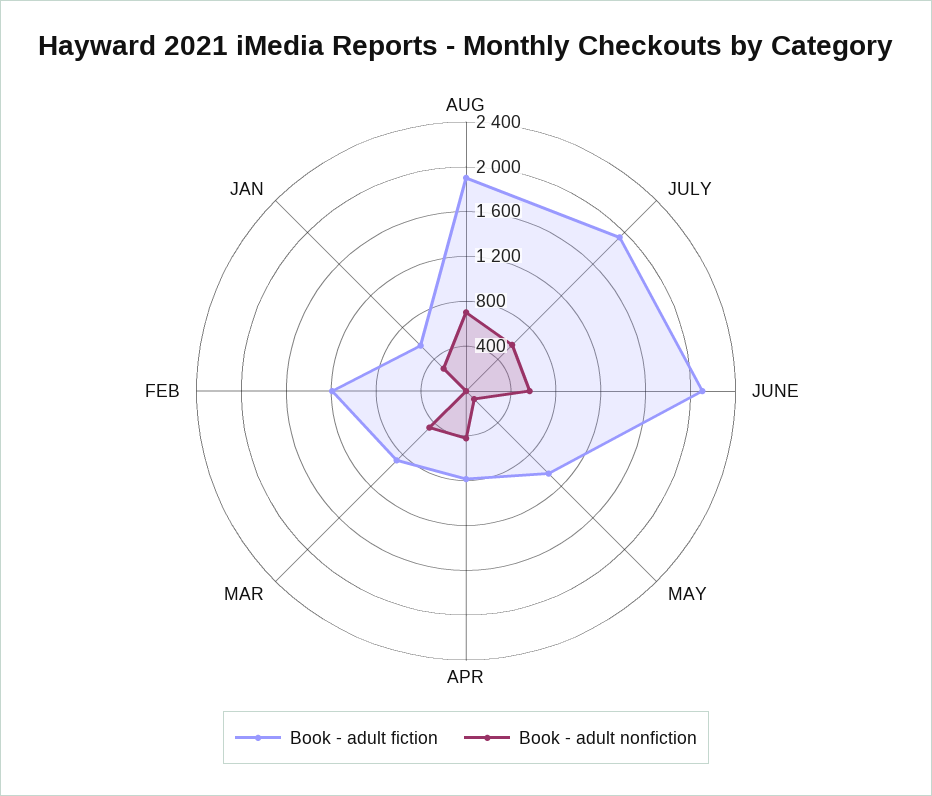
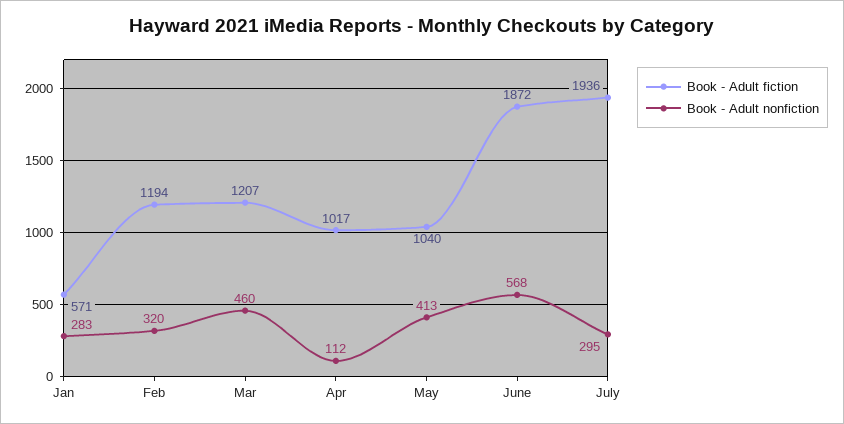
  {
    "Book - adult fiction": {
-     "AUG": 1900,
      "JULY": 1936,
-     "JUNE": 2100,
+     "JUNE": 1872,
      "MAY": 1040,
-     "APR": 800,
+     "APR": 1017,
-     "MAR": 900,
+     "MAR": 1207,
      "FEB": 1194,
      "JAN": 571
    },
    "Book - adult nonfiction": {
-     "AUG": 700,
-     "JULY": 600,
+     "JULY": 295,
      "JUNE": 568,
-     "MAY": 100,
+     "MAY": 413,
-     "APR": 400,
+     "APR": 112,
      "MAR": 460,
-     "FEB": 0,
+     "FEB": 320,
      "JAN": 283
    }
  }

